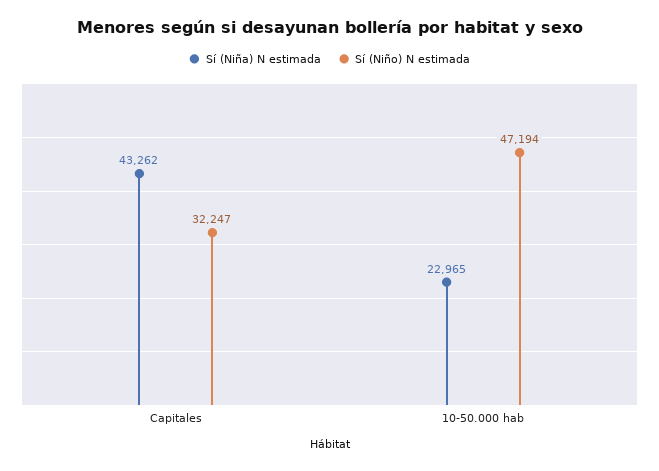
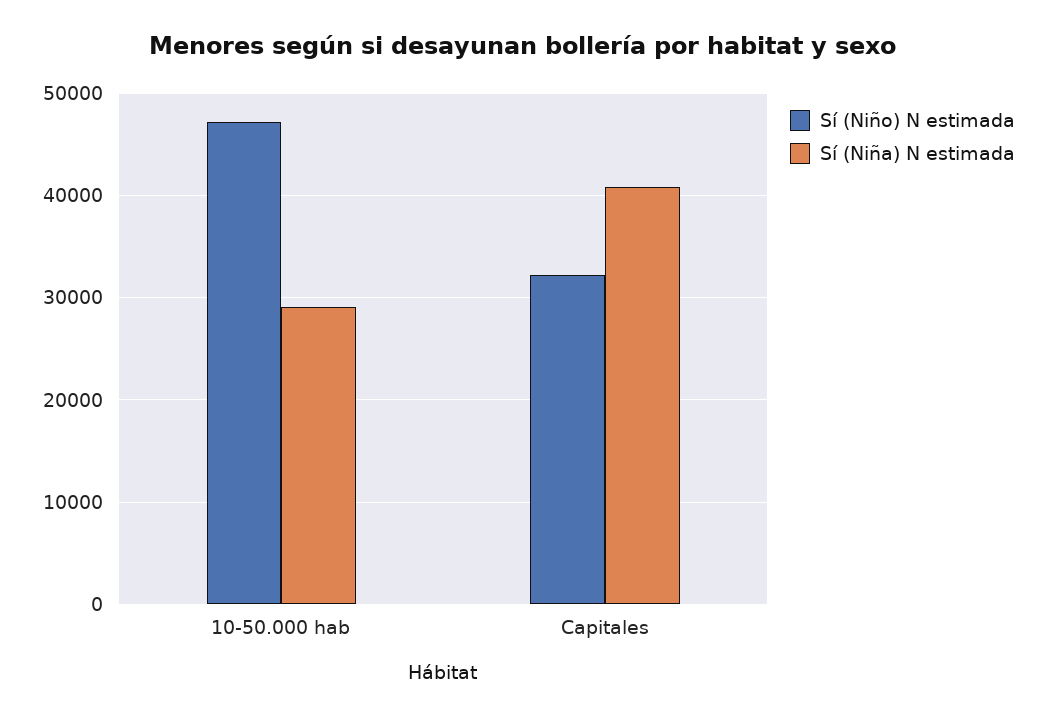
  {
    "Sí (Niña) N estimada": {
-     "Capitales": 43262,
+     "Capitales": 41000,
-     "10-50.000 hab": 22965
+     "10-50.000 hab": 29000
    },
    "Sí (Niño) N estimada": {
      "Capitales": 32247,
      "10-50.000 hab": 47194
    }
  }

